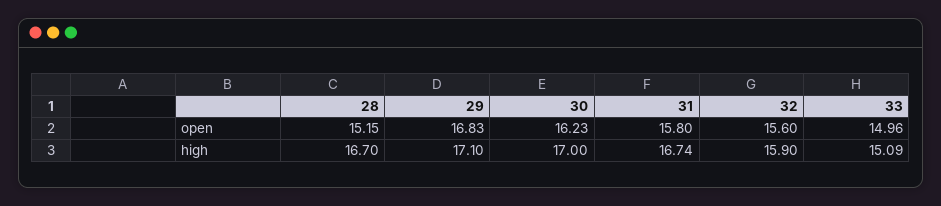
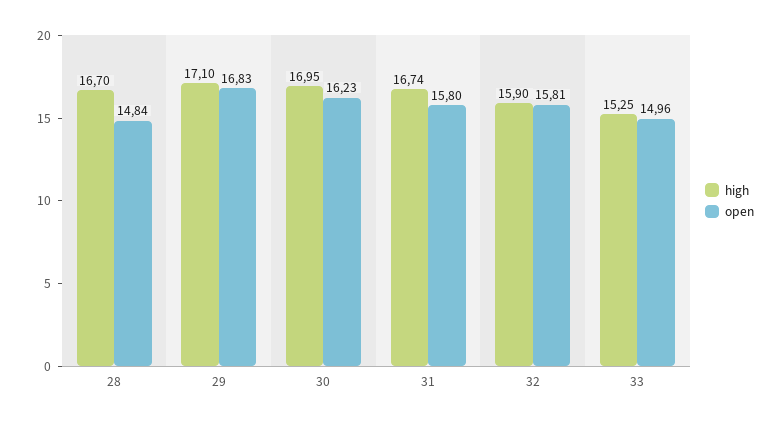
  {
    "open": {
-     "28": 15.15,
+     "28": 14.84,
      "29": 16.83,
      "30": 16.23,
      "31": 15.8,
-     "32": 15.6,
+     "32": 15.81,
      "33": 14.96
    },
    "high": {
      "28": 16.7,
      "29": 17.1,
-     "30": 17,
+     "30": 16.95,
      "31": 16.74,
      "32": 15.9,
-     "33": 15.09
+     "33": 15.25
    }
  }

